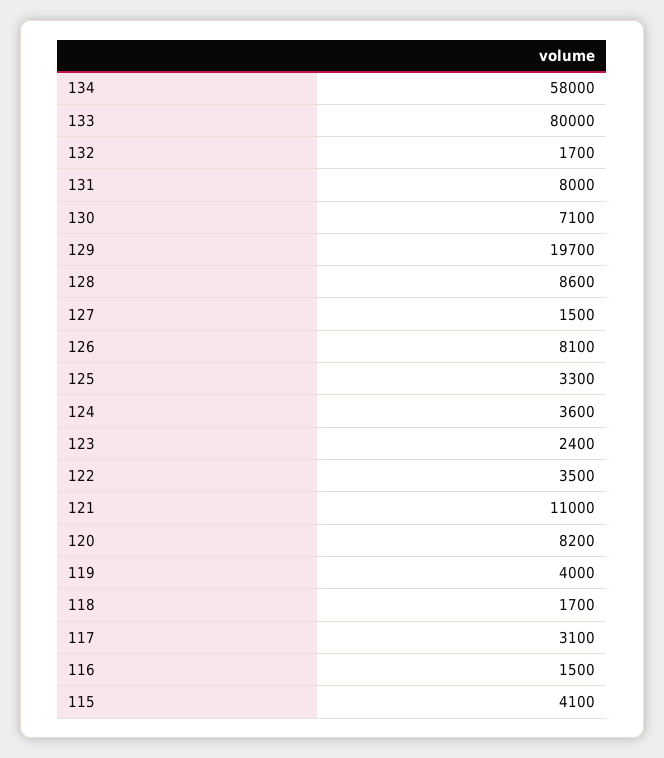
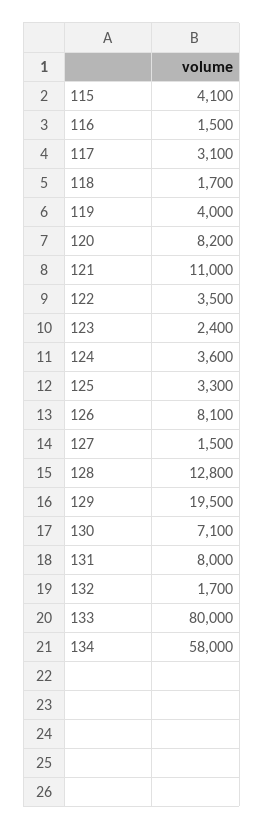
  {
    "134": 58000,
    "133": 80000,
    "132": 1700,
    "131": 8000,
    "130": 7100,
-   "129": 19700,
+   "129": 19500,
-   "128": 8600,
+   "128": 12800,
    "127": 1500,
    "126": 8100,
    "125": 3300,
    "124": 3600,
    "123": 2400,
    "122": 3500,
    "121": 11000,
    "120": 8200,
    "119": 4000,
    "118": 1700,
    "117": 3100,
    "116": 1500,
    "115": 4100
  }

